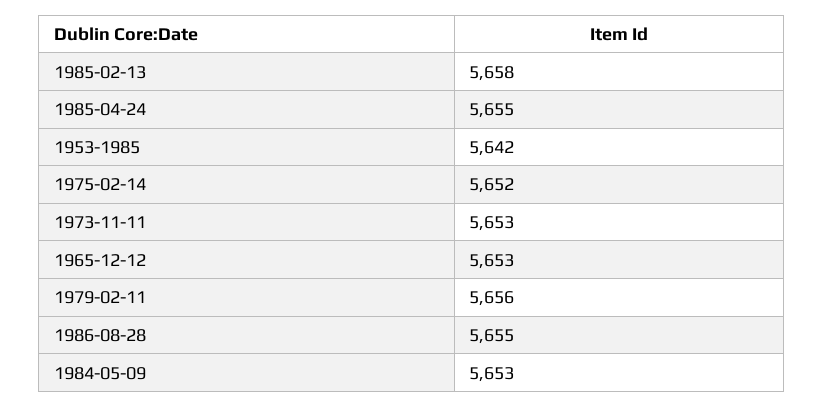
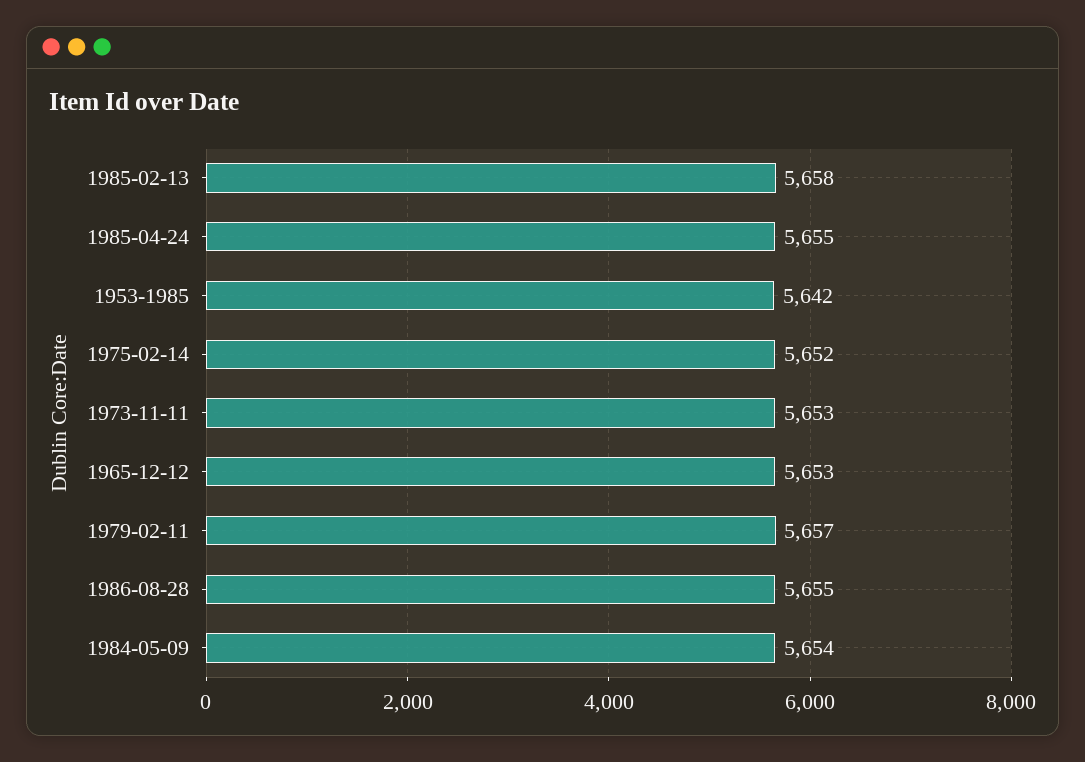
  {
    "1985-02-13": 5658,
    "1985-04-24": 5655,
    "1953-1985": 5642,
    "1975-02-14": 5652,
    "1973-11-11": 5653,
    "1965-12-12": 5653,
-   "1979-02-11": 5656,
+   "1979-02-11": 5657,
    "1986-08-28": 5655,
-   "1984-05-09": 5653
+   "1984-05-09": 5654
  }

